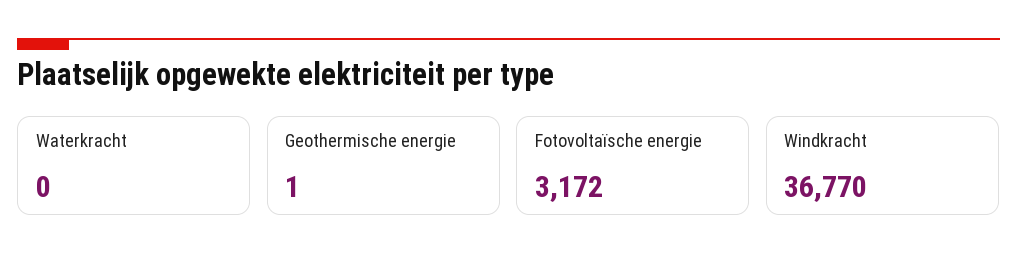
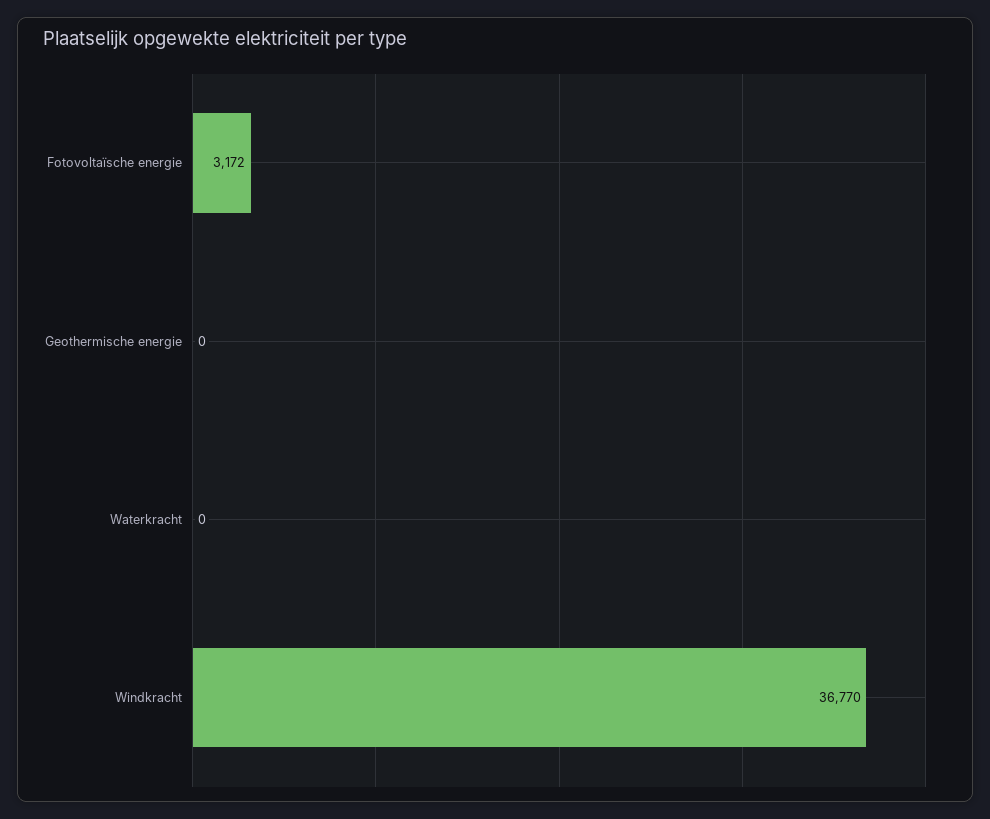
  {
    "Waterkracht": 0,
-   "Geothermische energie": 1,
+   "Geothermische energie": 0,
    "Fotovoltaïsche energie": 3172,
    "Windkracht": 36770
  }

